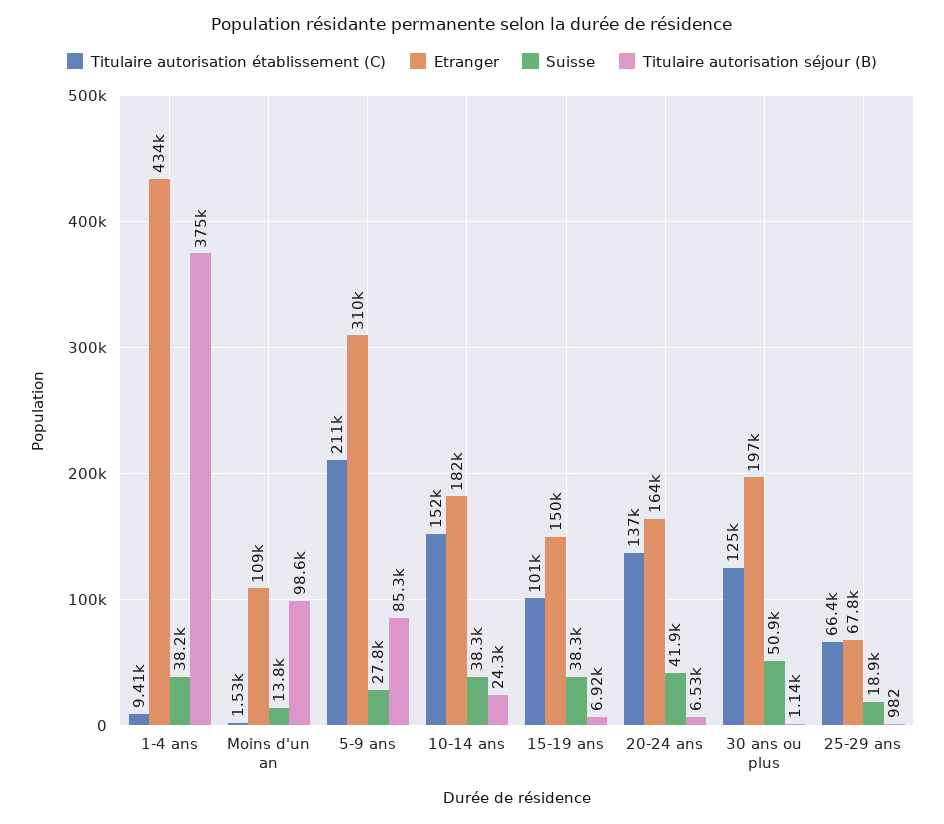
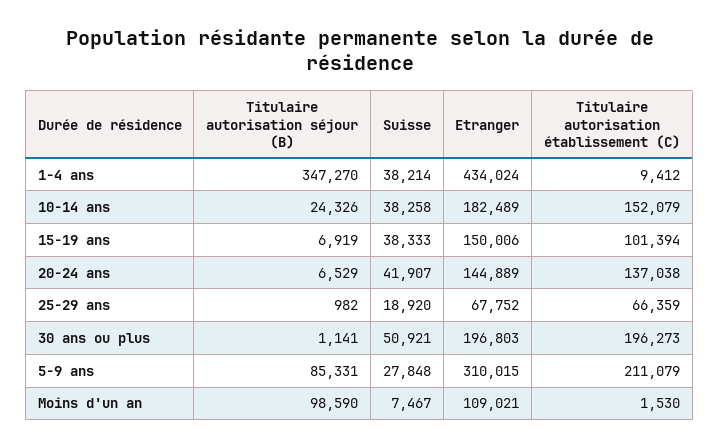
  {
    "Titulaire autorisation établissement (C)": {
      "1-4 ans": 9412,
      "Moins d'un an": 1530,
      "5-9 ans": 211079,
      "10-14 ans": 152079,
      "15-19 ans": 101394,
      "20-24 ans": 137038,
-     "30 ans ou plus": 125000,
+     "30 ans ou plus": 196273,
      "25-29 ans": 66359
    },
    "Etranger": {
      "1-4 ans": 434024,
      "Moins d'un an": 109021,
      "5-9 ans": 310015,
      "10-14 ans": 182489,
      "15-19 ans": 150006,
-     "20-24 ans": 164000,
+     "20-24 ans": 144889,
      "30 ans ou plus": 196803,
      "25-29 ans": 67752
    },
    "Suisse": {
      "1-4 ans": 38214,
-     "Moins d'un an": 13800,
+     "Moins d'un an": 7467,
      "5-9 ans": 27848,
      "10-14 ans": 38258,
      "15-19 ans": 38333,
      "20-24 ans": 41907,
      "30 ans ou plus": 50921,
      "25-29 ans": 18920
    },
    "Titulaire autorisation séjour (B)": {
-     "1-4 ans": 375000,
+     "1-4 ans": 347270,
      "Moins d'un an": 98590,
      "5-9 ans": 85331,
      "10-14 ans": 24326,
      "15-19 ans": 6919,
      "20-24 ans": 6529,
      "30 ans ou plus": 1141,
      "25-29 ans": 982
    }
  }

